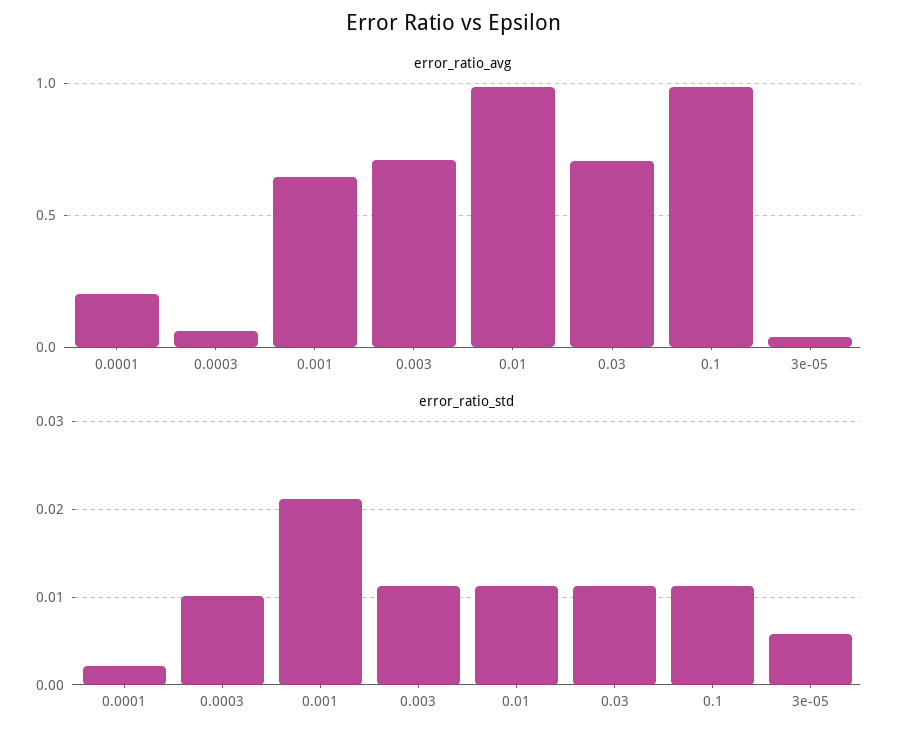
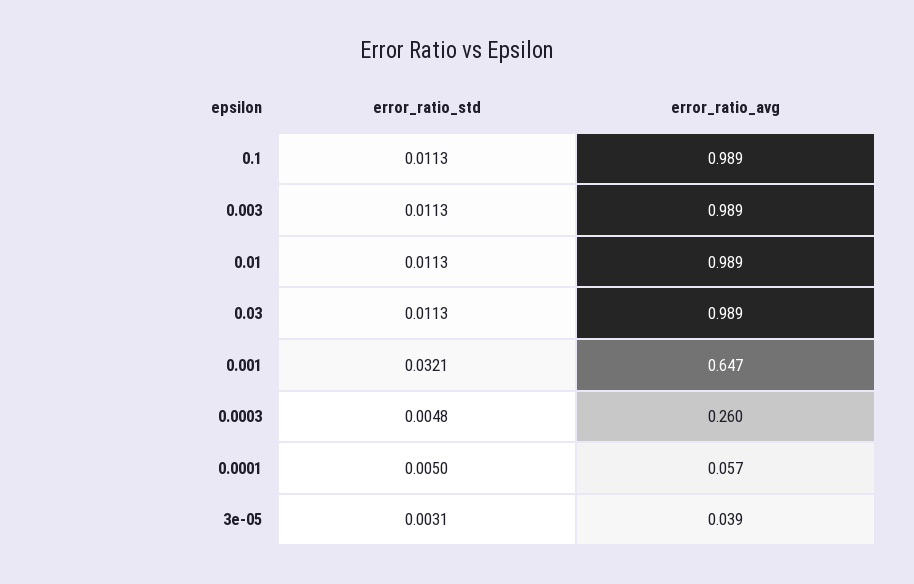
  {
    "error_ratio_avg": {
-     "0.0001": 0.2,
+     "0.0001": 0.057,
-     "0.0003": 0.05,
+     "0.0003": 0.26,
      "0.001": 0.647,
-     "0.003": 0.7,
+     "0.003": 0.989,
      "0.01": 0.989,
-     "0.03": 0.7,
+     "0.03": 0.989,
      "0.1": 0.989,
      "3e-05": 0.039
    },
    "error_ratio_std": {
-     "0.0001": 0.002,
+     "0.0001": 0.005,
-     "0.0003": 0.01,
+     "0.0003": 0.0048,
-     "0.001": 0.021,
+     "0.001": 0.0321,
      "0.003": 0.0113,
      "0.01": 0.0113,
      "0.03": 0.0113,
      "0.1": 0.0113,
-     "3e-05": 0.006
+     "3e-05": 0.0031
    }
  }

